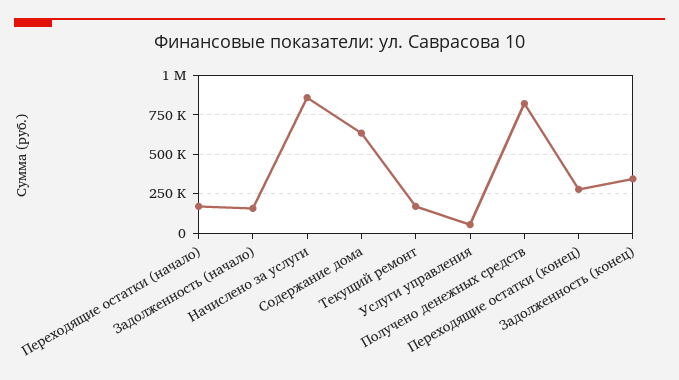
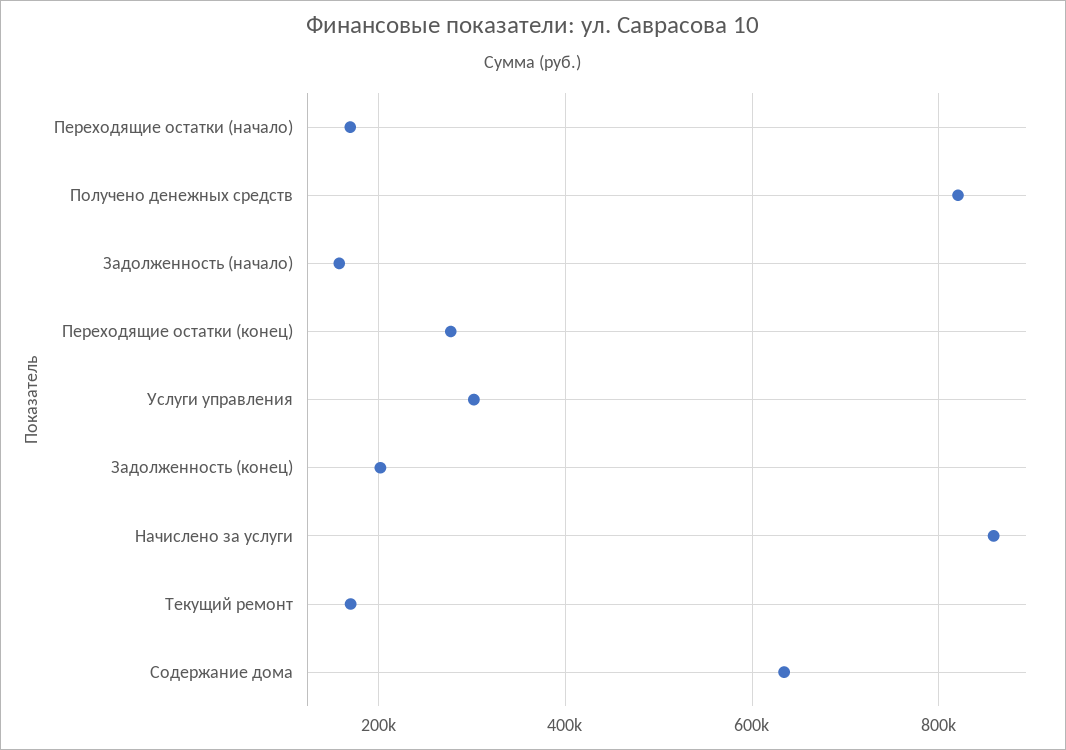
  {
    "Переходящие остатки (начало)": 160000,
    "Задолженность (начало)": 160000,
    "Начислено за услуги": 860000,
    "Содержание дома": 640000,
    "Текущий ремонт": 160000,
-   "Услуги управления": 50000,
+   "Услуги управления": 300000,
    "Получено денежных средств": 820000,
    "Переходящие остатки (конец)": 280000,
-   "Задолженность (конец)": 350000
+   "Задолженность (конец)": 200000
  }

